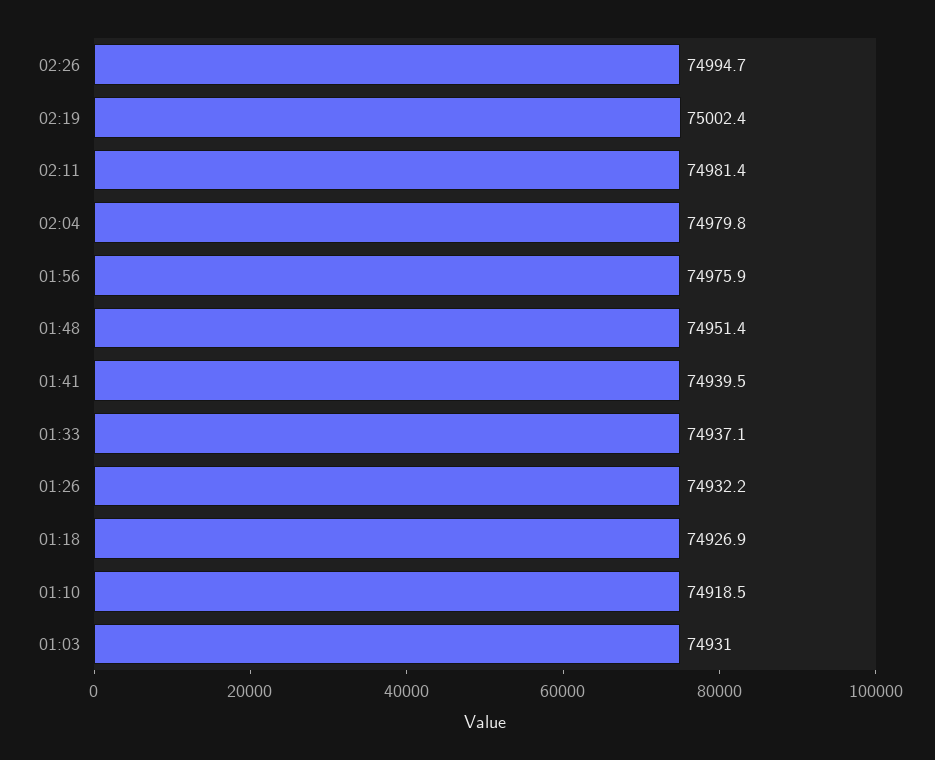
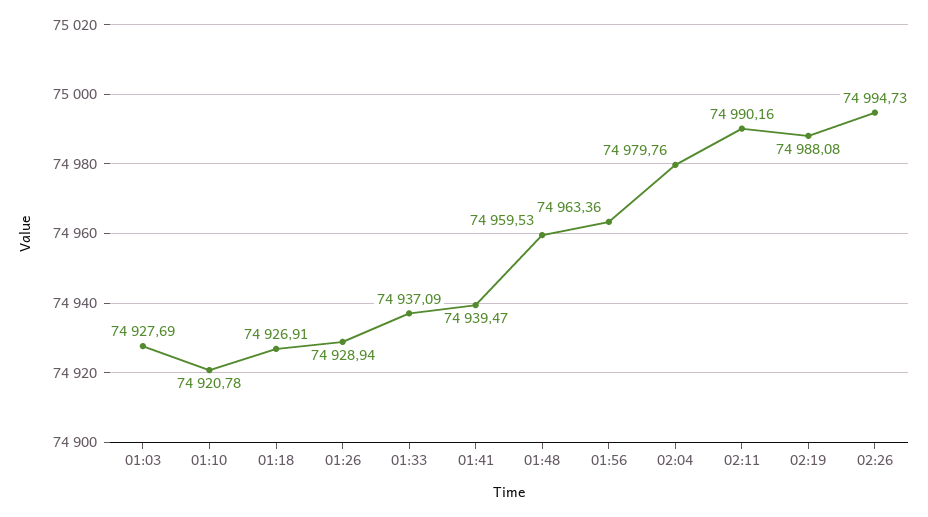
  {
    "02:26": 74994.73,
-   "02:19": 75002.4,
+   "02:19": 74988.08,
-   "02:11": 74981.4,
+   "02:11": 74990.16,
    "02:04": 74979.76,
-   "01:56": 74975.9,
+   "01:56": 74963.36,
-   "01:48": 74951.4,
+   "01:48": 74959.53,
    "01:41": 74939.47,
    "01:33": 74937.09,
-   "01:26": 74932.2,
+   "01:26": 74928.94,
    "01:18": 74926.91,
-   "01:10": 74918.5,
+   "01:10": 74920.78,
-   "01:03": 74931
+   "01:03": 74927.69
  }

